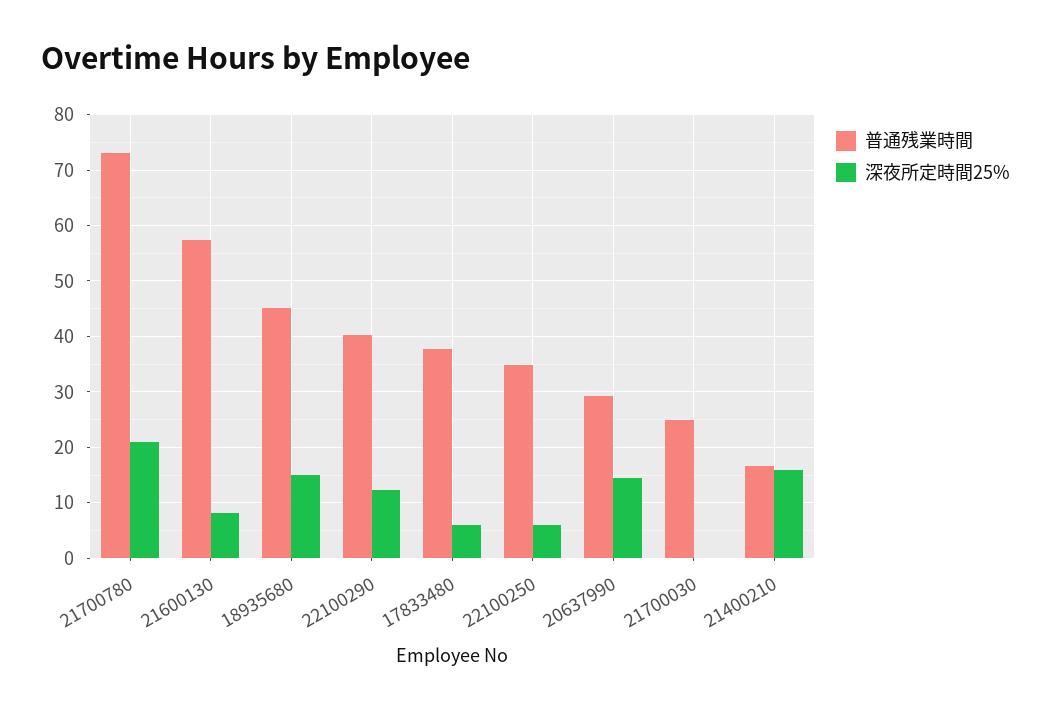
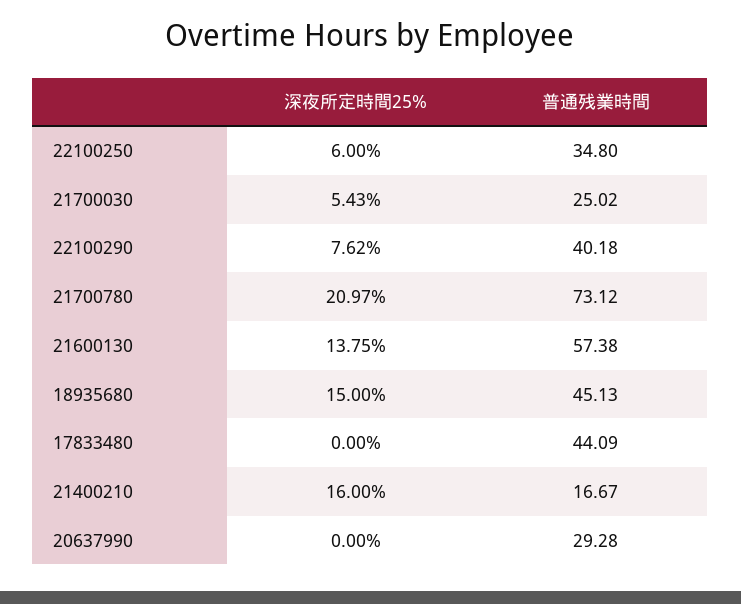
  {
    "普通残業時間": {
      "21700780": 73.12,
      "21600130": 57.38,
      "18935680": 45.13,
      "22100290": 40.18,
-     "17833480": 38,
+     "17833480": 44.09,
      "22100250": 34.8,
      "20637990": 29.28,
      "21700030": 25.02,
      "21400210": 16.67
    },
    "深夜所定時間25%": {
      "21700780": 20.97,
-     "21600130": 8,
+     "21600130": 13.75,
      "18935680": 15,
-     "22100290": 12,
+     "22100290": 7.62,
-     "17833480": 6,
+     "17833480": 0,
      "22100250": 6,
-     "20637990": 14,
+     "20637990": 0,
-     "21700030": 0,
+     "21700030": 5.43,
      "21400210": 16
    }
  }

